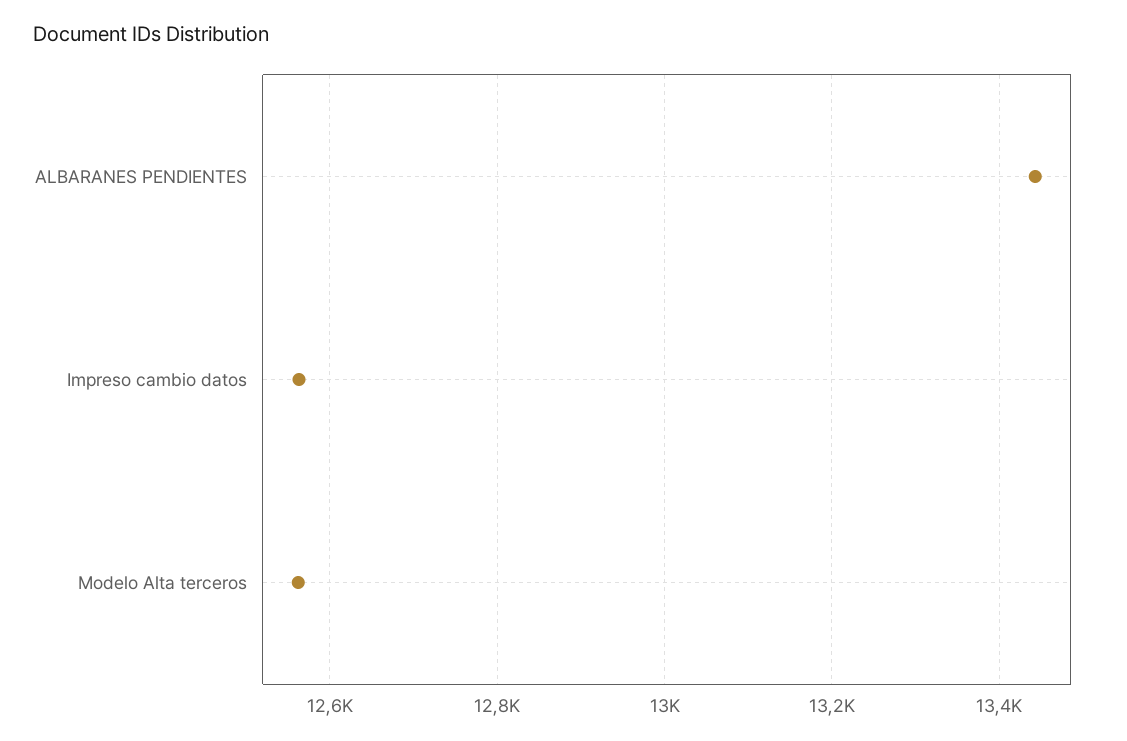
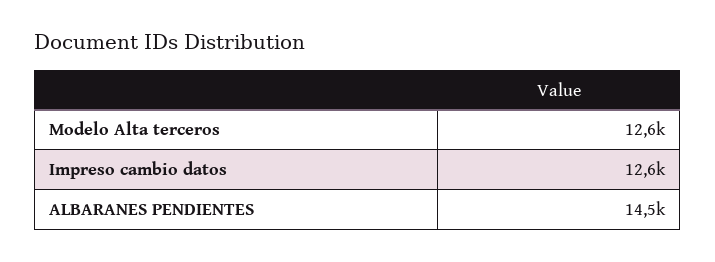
  {
-   "ALBARANES PENDIENTES": 13440,
+   "ALBARANES PENDIENTES": 14500,
    "Impreso cambio datos": 12600,
    "Modelo Alta terceros": 12600
  }

